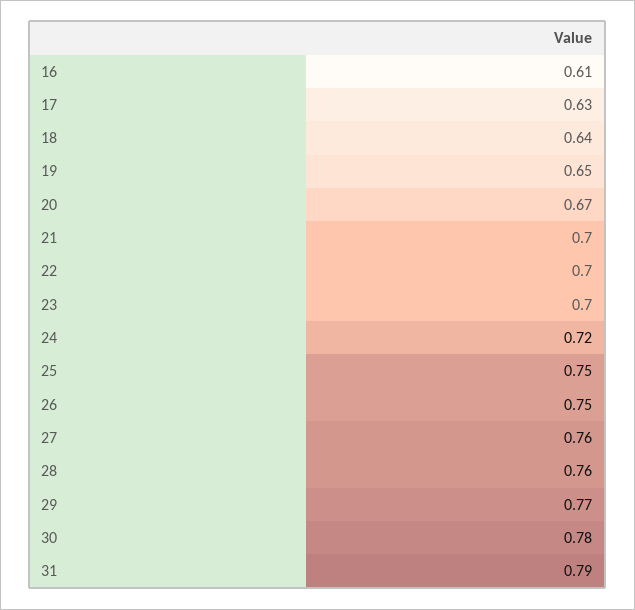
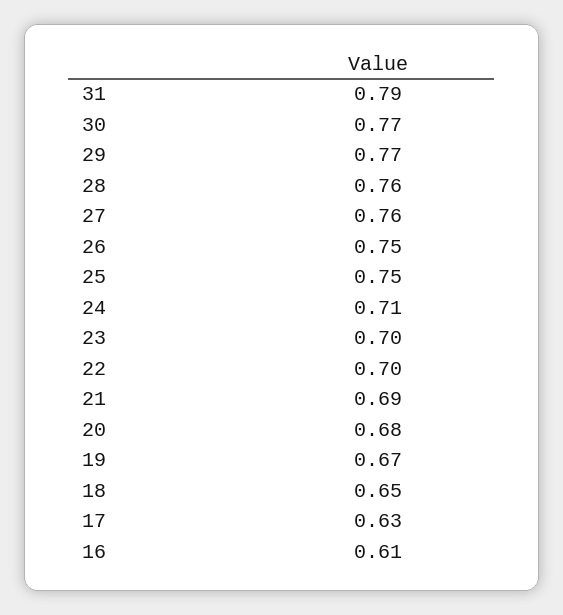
  {
    "16": 0.61,
    "17": 0.63,
-   "18": 0.64,
+   "18": 0.65,
-   "19": 0.65,
+   "19": 0.67,
-   "20": 0.67,
+   "20": 0.68,
-   "21": 0.7,
+   "21": 0.69,
    "22": 0.7,
    "23": 0.7,
-   "24": 0.72,
+   "24": 0.71,
    "25": 0.75,
    "26": 0.75,
    "27": 0.76,
    "28": 0.76,
    "29": 0.77,
-   "30": 0.78,
+   "30": 0.77,
    "31": 0.79
  }

